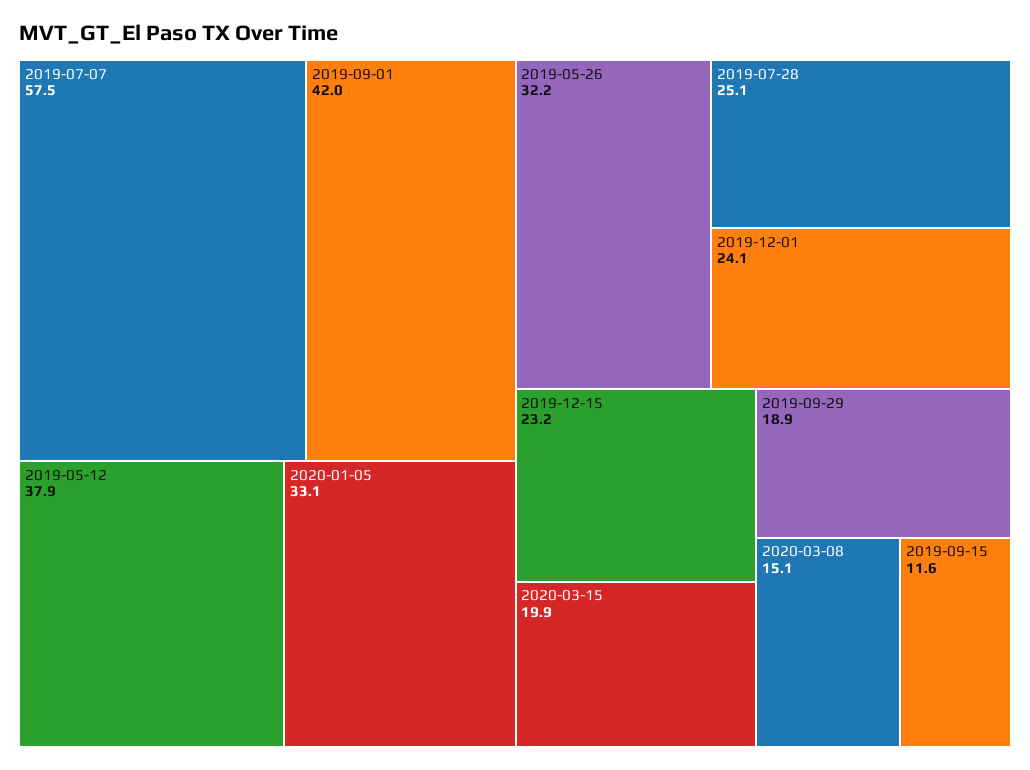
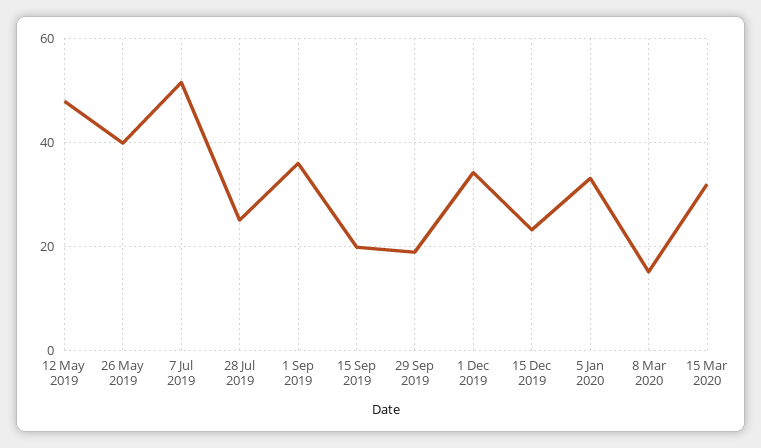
  {
-   "2019-07-07": 57.5,
+   "2019-07-07": 52,
-   "2019-09-01": 42,
+   "2019-09-01": 36,
-   "2019-05-12": 37.9,
+   "2019-05-12": 48,
    "2020-01-05": 33.1,
-   "2019-05-26": 32.2,
+   "2019-05-26": 40,
    "2019-07-28": 25.1,
-   "2019-12-01": 24.1,
+   "2019-12-01": 34,
    "2019-12-15": 23.2,
-   "2020-03-15": 19.9,
+   "2020-03-15": 32,
    "2019-09-29": 18.9,
    "2020-03-08": 15.1,
-   "2019-09-15": 11.6
+   "2019-09-15": 20
  }

